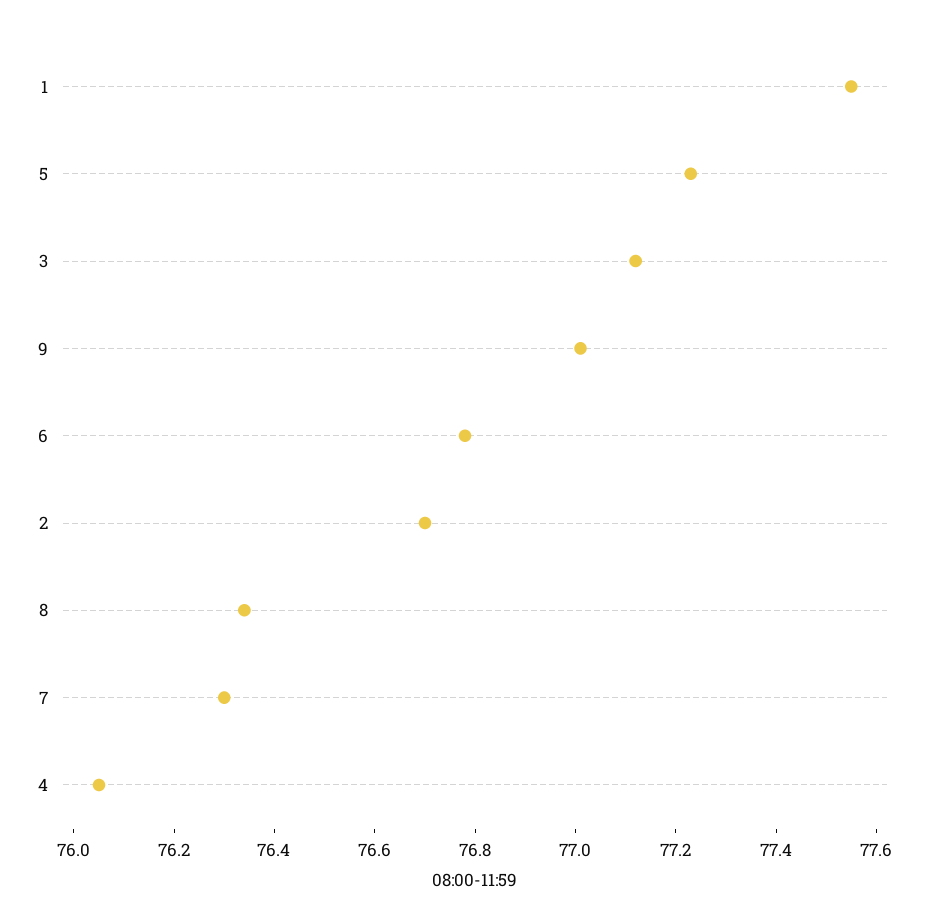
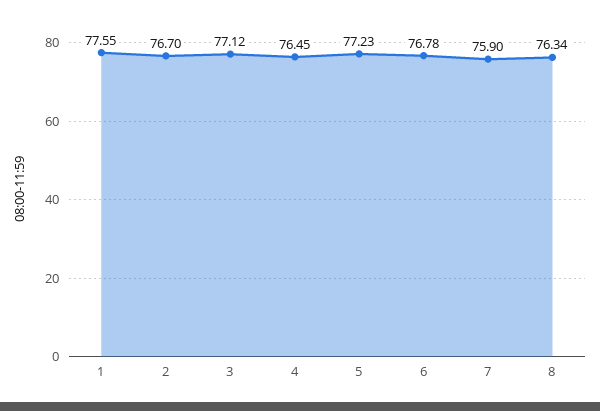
  {
    "1": 77.55,
    "5": 77.23,
    "3": 77.12,
-   "9": 77,
    "6": 76.78,
    "2": 76.7,
    "8": 76.34,
-   "7": 76.3,
+   "7": 75.9,
-   "4": 76.05
+   "4": 76.45
  }

